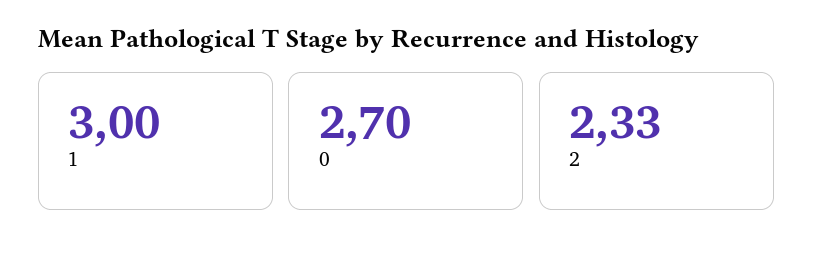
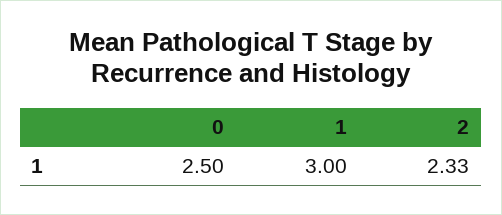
  {
    "1": 3,
-   "0": 2.7,
+   "0": 2.5,
    "2": 2.33
  }

